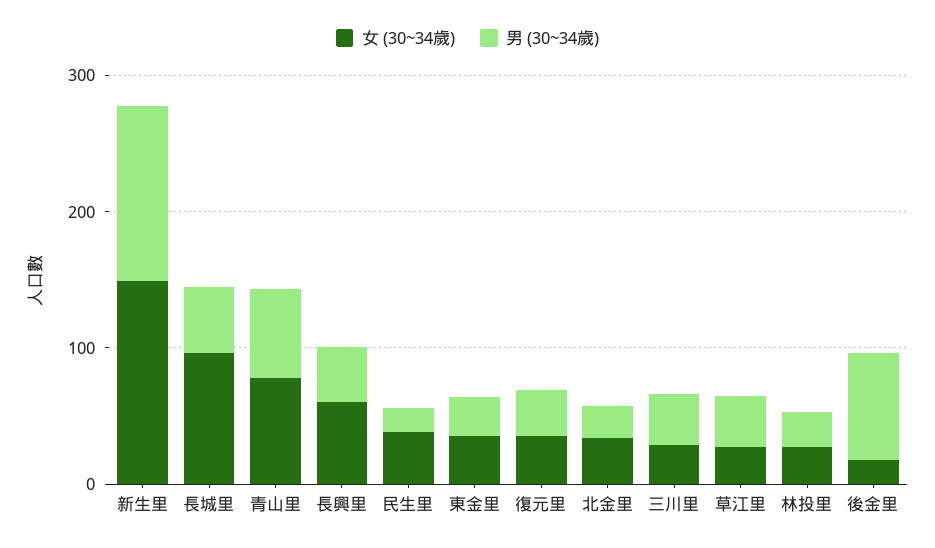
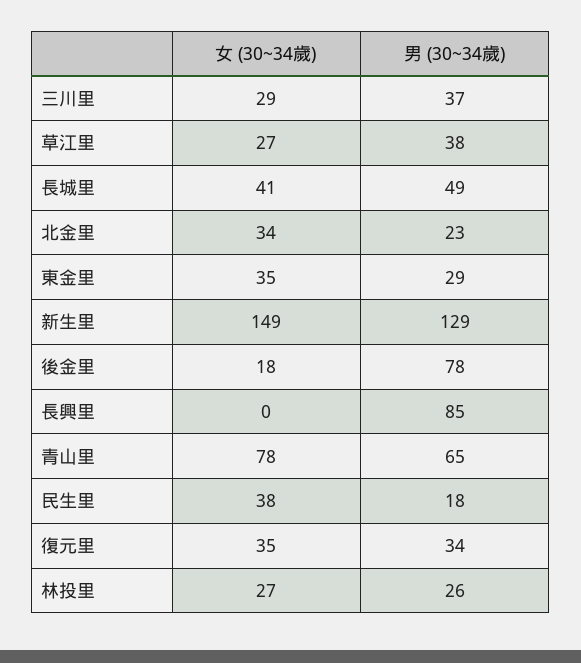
  {
    "女 (30~34歲)": {
      "新生里": 149,
-     "長城里": 100,
+     "長城里": 41,
      "青山里": 78,
-     "長興里": 60,
+     "長興里": 0,
      "民生里": 38,
      "東金里": 35,
      "復元里": 35,
      "北金里": 34,
      "三川里": 29,
      "草江里": 27,
      "林投里": 27,
      "後金里": 18
    },
    "男 (30~34歲)": {
      "新生里": 129,
      "長城里": 49,
      "青山里": 65,
-     "長興里": 40,
+     "長興里": 85,
      "民生里": 18,
      "東金里": 29,
      "復元里": 34,
      "北金里": 23,
      "三川里": 37,
      "草江里": 38,
      "林投里": 26,
      "後金里": 78
    }
  }

